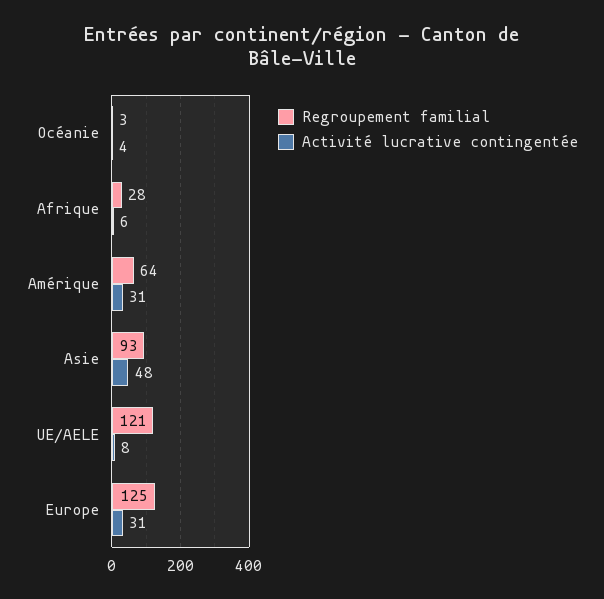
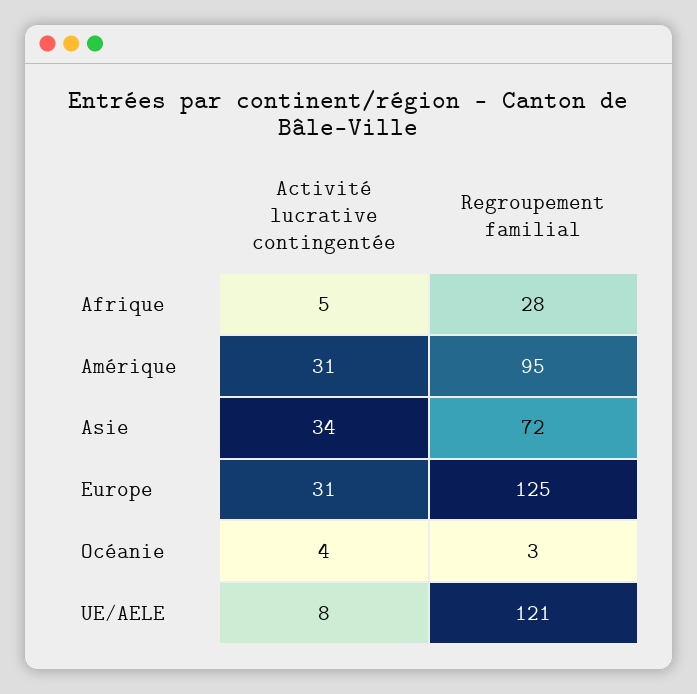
  {
    "Regroupement familial": {
      "Océanie": 3,
      "Afrique": 28,
-     "Amérique": 64,
+     "Amérique": 95,
-     "Asie": 93,
+     "Asie": 72,
      "UE/AELE": 121,
      "Europe": 125
    },
    "Activité lucrative contingentée": {
      "Océanie": 4,
-     "Afrique": 6,
+     "Afrique": 5,
      "Amérique": 31,
-     "Asie": 48,
+     "Asie": 34,
      "UE/AELE": 8,
      "Europe": 31
    }
  }

